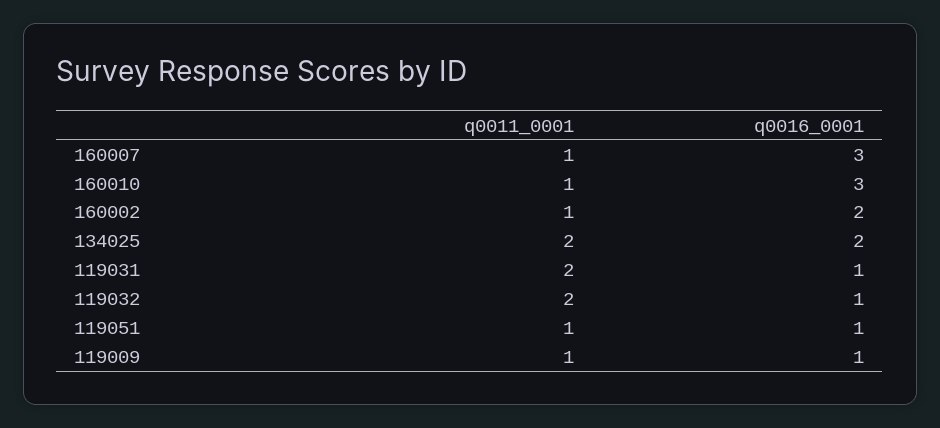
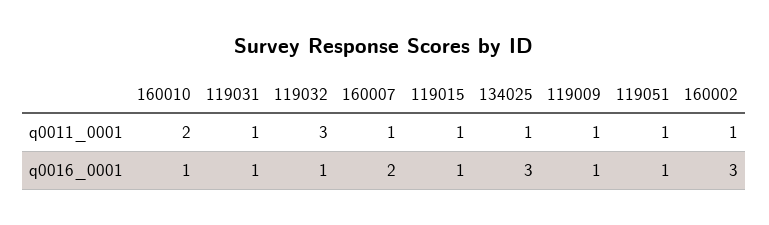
  {
    "q0011_0001": {
      "160007": 1,
-     "160010": 1,
+     "160010": 2,
      "160002": 1,
-     "134025": 2,
+     "134025": 1,
-     "119031": 2,
+     "119031": 1,
-     "119032": 2,
+     "119032": 3,
      "119051": 1,
-     "119009": 1
+     "119009": 1,
+     "119015": 1
    },
    "q0016_0001": {
-     "160007": 3,
+     "160007": 2,
-     "160010": 3,
+     "160010": 1,
-     "160002": 2,
+     "160002": 3,
-     "134025": 2,
+     "134025": 3,
      "119031": 1,
      "119032": 1,
      "119051": 1,
-     "119009": 1
+     "119009": 1,
+     "119015": 1
    }
  }

